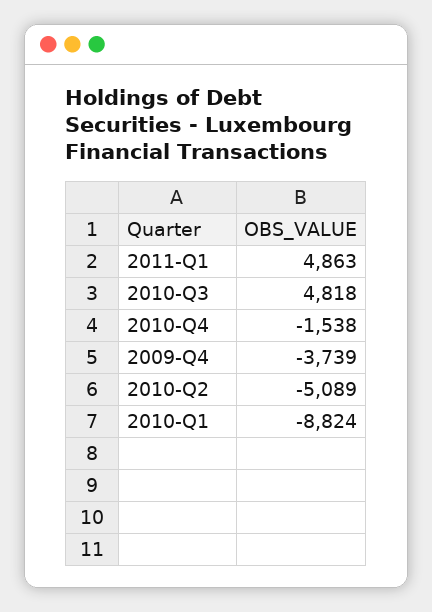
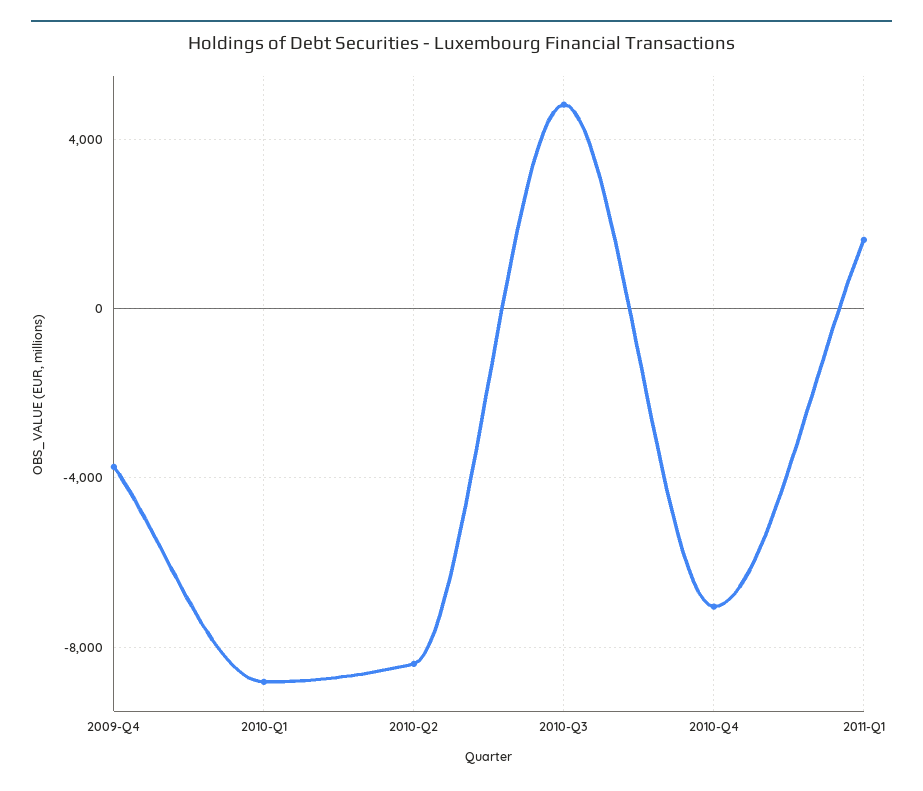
  {
-   "2011-Q1": 4863,
+   "2011-Q1": 1500,
    "2010-Q3": 4818,
-   "2010-Q4": -1538,
+   "2010-Q4": -7000,
    "2009-Q4": -3739,
-   "2010-Q2": -5089,
+   "2010-Q2": -8500,
    "2010-Q1": -8824
  }

